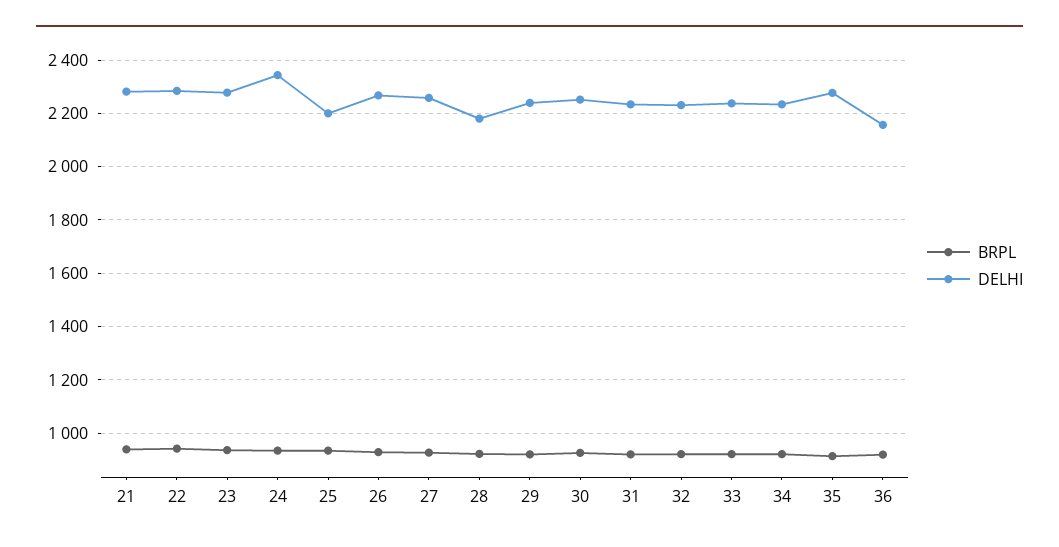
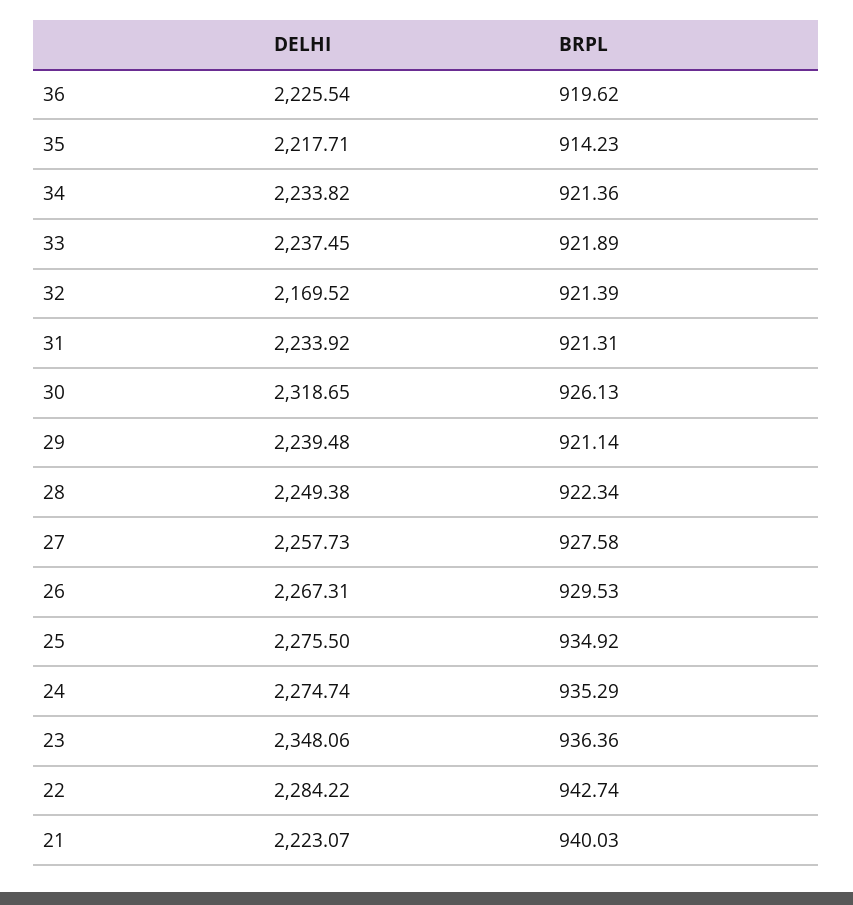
  {
    "BRPL": {
      "21": 940.03,
      "22": 942.74,
      "23": 936.36,
      "24": 935.29,
      "25": 934.92,
      "26": 929.53,
      "27": 927.58,
      "28": 922.34,
      "29": 921.14,
      "30": 926.13,
      "31": 921.31,
      "32": 921.39,
      "33": 921.89,
      "34": 921.36,
      "35": 914.23,
      "36": 919.62
    },
    "DELHI": {
-     "21": 2275,
+     "21": 2223.07,
      "22": 2284.22,
-     "23": 2275,
+     "23": 2348.06,
-     "24": 2350,
+     "24": 2274.74,
-     "25": 2200,
+     "25": 2275.5,
      "26": 2267.31,
      "27": 2257.73,
-     "28": 2175,
+     "28": 2249.38,
      "29": 2239.48,
-     "30": 2250,
+     "30": 2318.65,
      "31": 2233.92,
-     "32": 2225,
+     "32": 2169.52,
      "33": 2237.45,
      "34": 2233.82,
-     "35": 2275,
+     "35": 2217.71,
-     "36": 2150
+     "36": 2225.54
    }
  }

